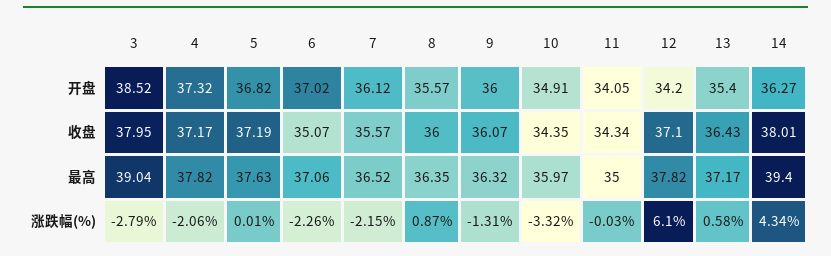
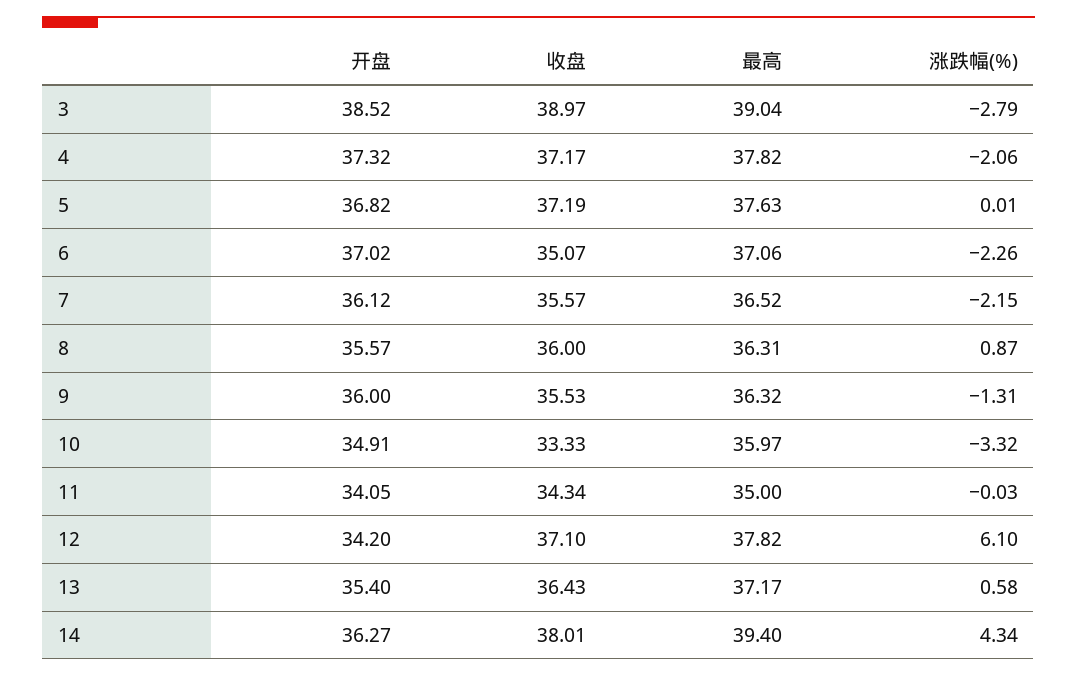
  {
    "3": {
      "开盘": 38.52,
-     "收盘": 37.95,
+     "收盘": 38.97,
      "最高": 39.04,
      "涨跌幅(%)": -2.79
    },
    "4": {
      "开盘": 37.32,
      "收盘": 37.17,
      "最高": 37.82,
      "涨跌幅(%)": -2.06
    },
    "5": {
      "开盘": 36.82,
      "收盘": 37.19,
      "最高": 37.63,
      "涨跌幅(%)": 0.01
    },
    "6": {
      "开盘": 37.02,
      "收盘": 35.07,
      "最高": 37.06,
      "涨跌幅(%)": -2.26
    },
    "7": {
      "开盘": 36.12,
      "收盘": 35.57,
      "最高": 36.52,
      "涨跌幅(%)": -2.15
    },
    "8": {
      "开盘": 35.57,
      "收盘": 36,
-     "最高": 36.35,
+     "最高": 36.31,
      "涨跌幅(%)": 0.87
    },
    "9": {
      "开盘": 36,
-     "收盘": 36.07,
+     "收盘": 35.53,
      "最高": 36.32,
      "涨跌幅(%)": -1.31
    },
    "10": {
      "开盘": 34.91,
-     "收盘": 34.35,
+     "收盘": 33.33,
      "最高": 35.97,
      "涨跌幅(%)": -3.32
    },
    "11": {
      "开盘": 34.05,
      "收盘": 34.34,
      "最高": 35,
      "涨跌幅(%)": -0.03
    },
    "12": {
      "开盘": 34.2,
      "收盘": 37.1,
      "最高": 37.82,
      "涨跌幅(%)": 6.1
    },
    "13": {
      "开盘": 35.4,
      "收盘": 36.43,
      "最高": 37.17,
      "涨跌幅(%)": 0.58
    },
    "14": {
      "开盘": 36.27,
      "收盘": 38.01,
      "最高": 39.4,
      "涨跌幅(%)": 4.34
    }
  }

